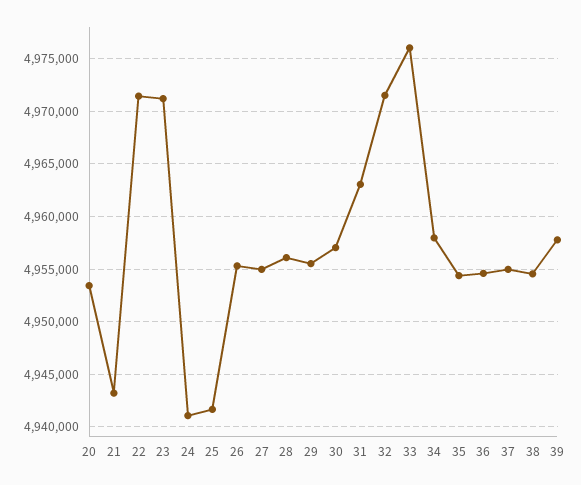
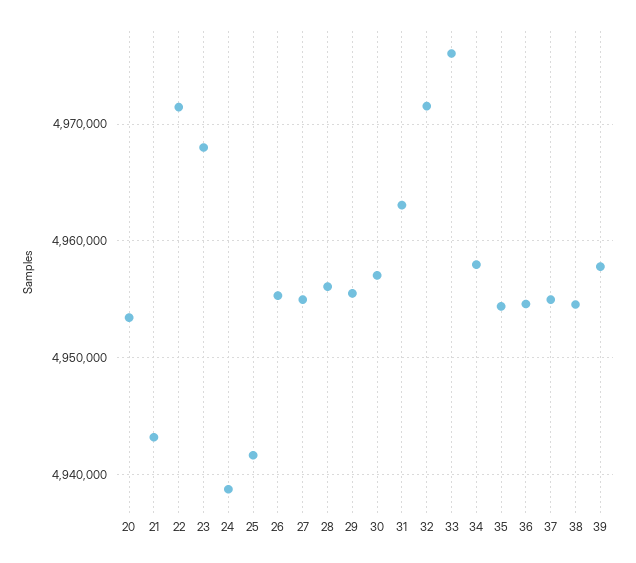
  {
    "20": 4953000,
    "21": 4943000,
    "22": 4971000,
-   "23": 4971000,
+   "23": 4968000,
-   "24": 4941000,
+   "24": 4939000,
    "25": 4942000,
    "26": 4955000,
    "27": 4955000,
    "28": 4956000,
    "29": 4956000,
    "30": 4957000,
    "31": 4963000,
    "32": 4972000,
    "33": 4976000,
    "34": 4958000,
    "35": 4954000,
    "36": 4955000,
    "37": 4955000,
    "38": 4955000,
    "39": 4958000
  }

